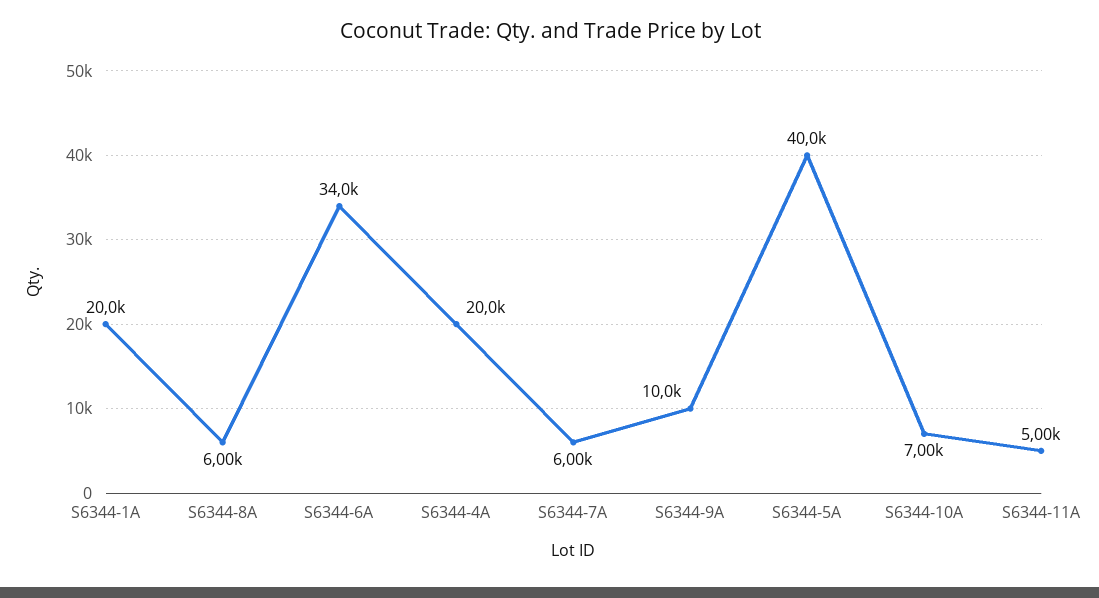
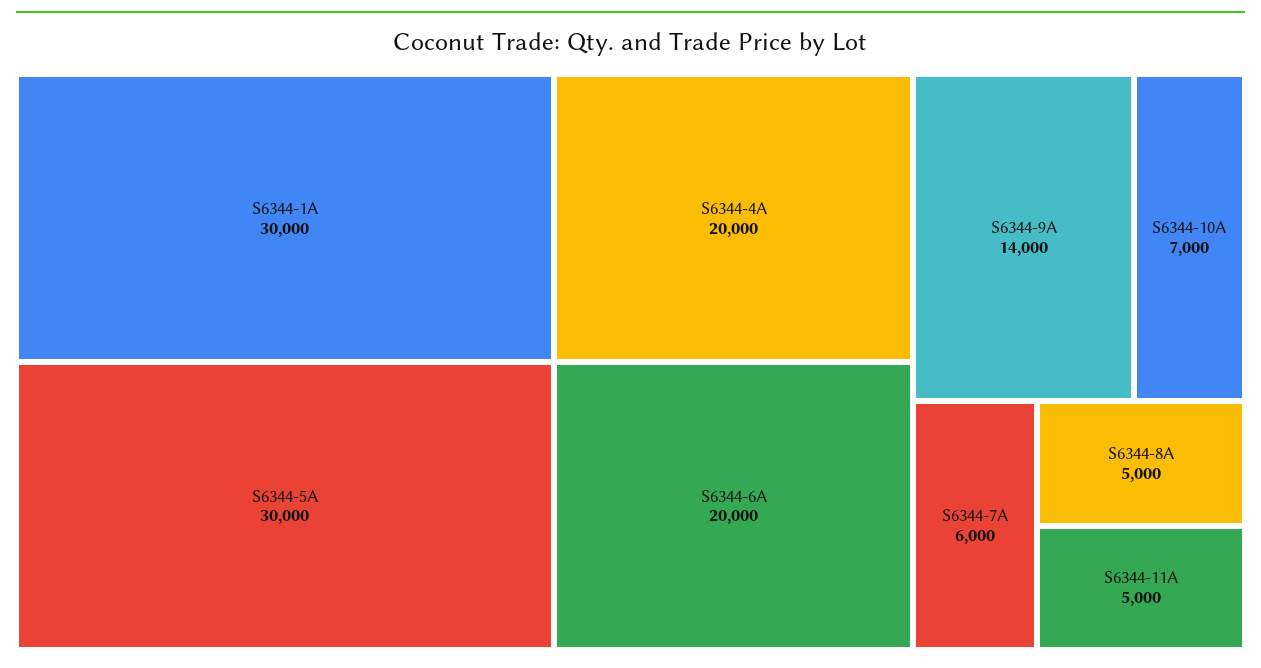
  {
-   "S6344-1A": 20000,
+   "S6344-1A": 30000,
-   "S6344-8A": 6000,
+   "S6344-8A": 5000,
-   "S6344-6A": 34000,
+   "S6344-6A": 20000,
    "S6344-4A": 20000,
    "S6344-7A": 6000,
-   "S6344-9A": 10000,
+   "S6344-9A": 14000,
-   "S6344-5A": 40000,
+   "S6344-5A": 30000,
    "S6344-10A": 7000,
    "S6344-11A": 5000
  }

